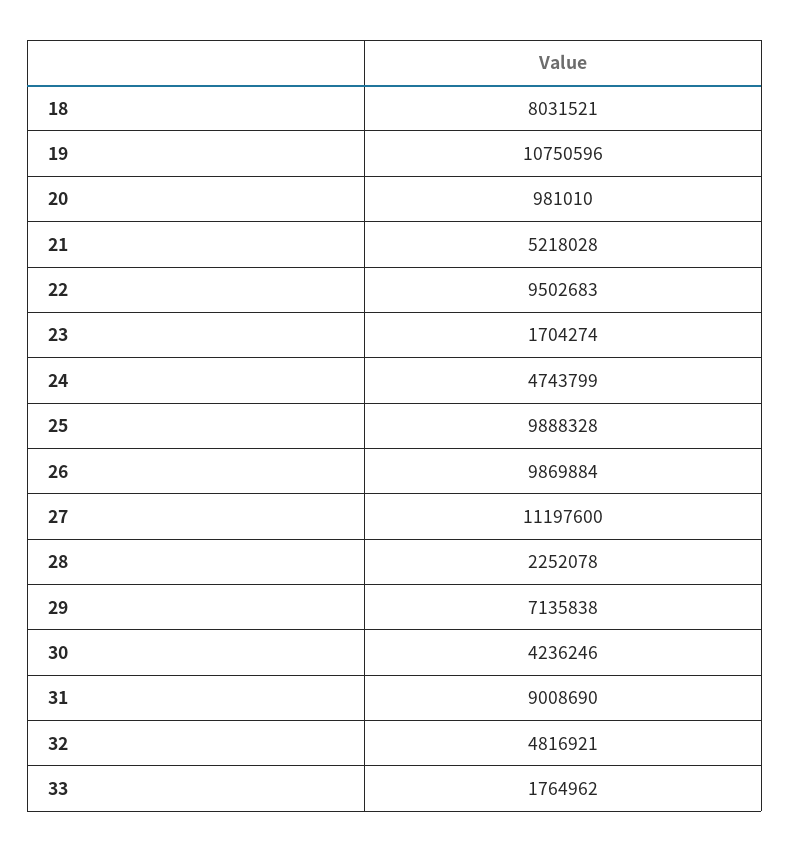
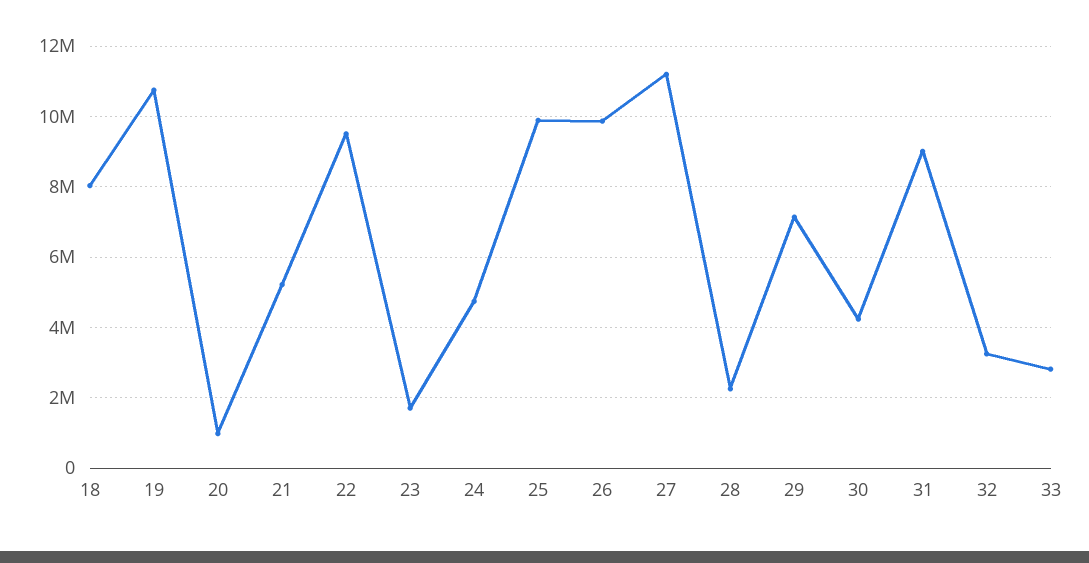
  {
    "18": 8031521,
    "19": 10750596,
    "20": 981010,
    "21": 5218028,
    "22": 9502683,
    "23": 1704274,
    "24": 4743799,
    "25": 9888328,
    "26": 9869884,
    "27": 11197600,
    "28": 2252078,
    "29": 7135838,
    "30": 4236246,
    "31": 9008690,
-   "32": 4816921,
+   "32": 3200000,
-   "33": 1764962
+   "33": 2800000
  }

